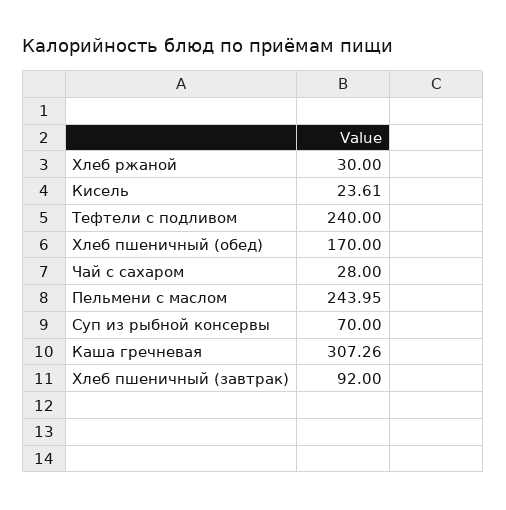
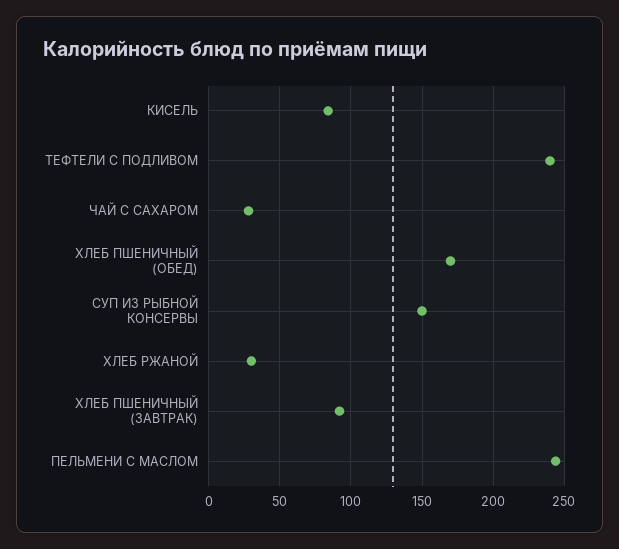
  {
    "Хлеб ржаной": 30,
-   "Кисель": 23.61,
+   "Кисель": 85,
    "Тефтели с подливом": 240,
    "Хлеб пшеничный (обед)": 170,
    "Чай с сахаром": 28,
    "Пельмени с маслом": 243.95,
-   "Суп из рыбной консервы": 70,
+   "Суп из рыбной консервы": 150,
-   "Каша гречневая": 307.26,
    "Хлеб пшеничный (завтрак)": 92
  }

